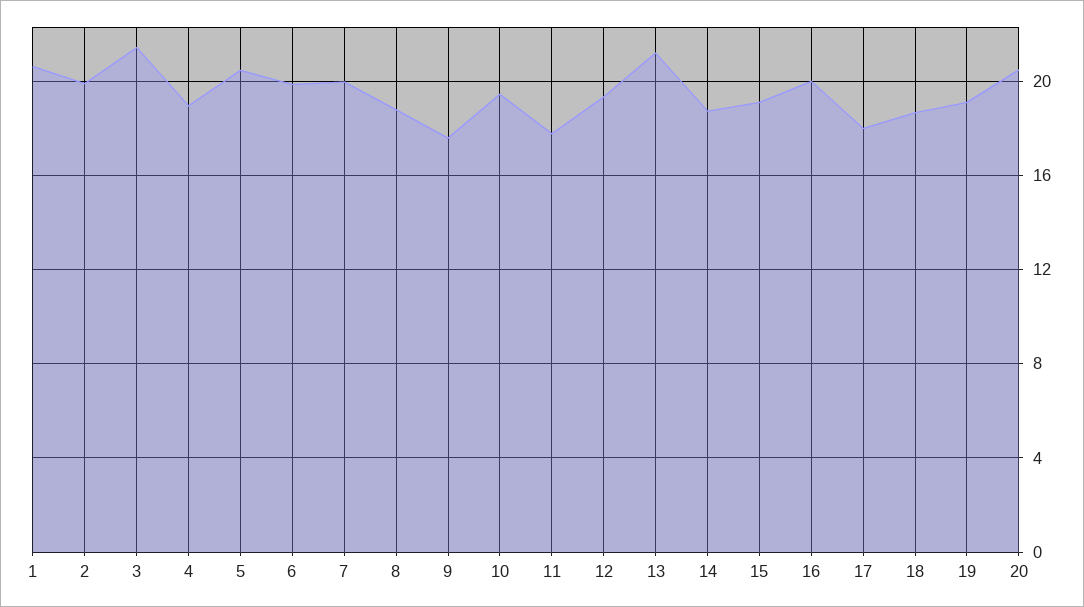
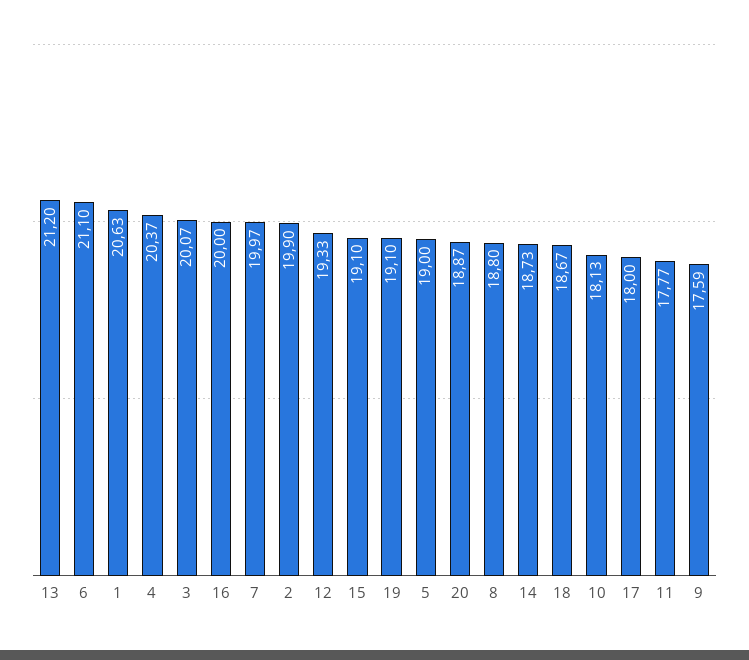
  {
    "1": 20.63,
    "2": 19.9,
-   "3": 21.5,
+   "3": 20.07,
-   "4": 19,
+   "4": 20.37,
-   "5": 20.5,
+   "5": 19,
-   "6": 20,
+   "6": 21.1,
    "7": 19.97,
    "8": 18.8,
    "9": 17.59,
-   "10": 19.5,
+   "10": 18.13,
    "11": 17.77,
    "12": 19.33,
    "13": 21.2,
    "14": 18.73,
    "15": 19.1,
    "16": 20,
    "17": 18,
    "18": 18.67,
    "19": 19.1,
-   "20": 20.5
+   "20": 18.87
  }

